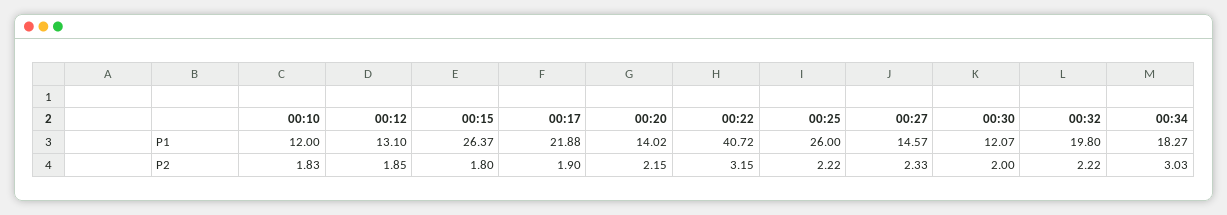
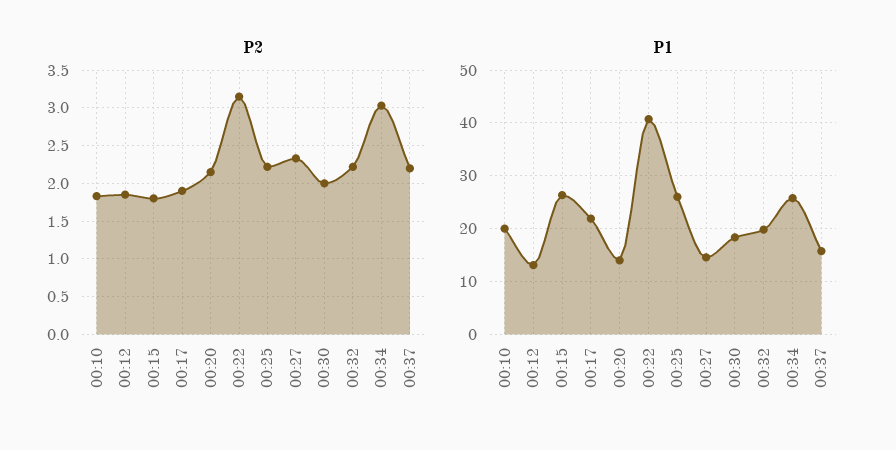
  {
    "P1": {
-     "00:10": 12,
+     "00:10": 20,
      "00:12": 13.1,
      "00:15": 26.37,
      "00:17": 21.88,
      "00:20": 14.02,
      "00:22": 40.72,
      "00:25": 26,
      "00:27": 14.57,
-     "00:30": 12.07,
+     "00:30": 18,
      "00:32": 19.8,
-     "00:34": 18.27
+     "00:34": 26,
+     "00:37": 16
    },
    "P2": {
      "00:10": 1.83,
      "00:12": 1.85,
      "00:15": 1.8,
      "00:17": 1.9,
      "00:20": 2.15,
      "00:22": 3.15,
      "00:25": 2.22,
      "00:27": 2.33,
      "00:30": 2,
      "00:32": 2.22,
-     "00:34": 3.03
+     "00:34": 3.03,
+     "00:37": 2.2
    }
  }

